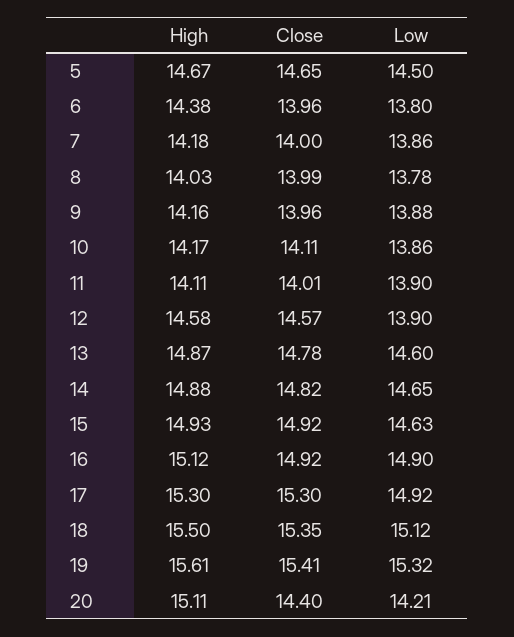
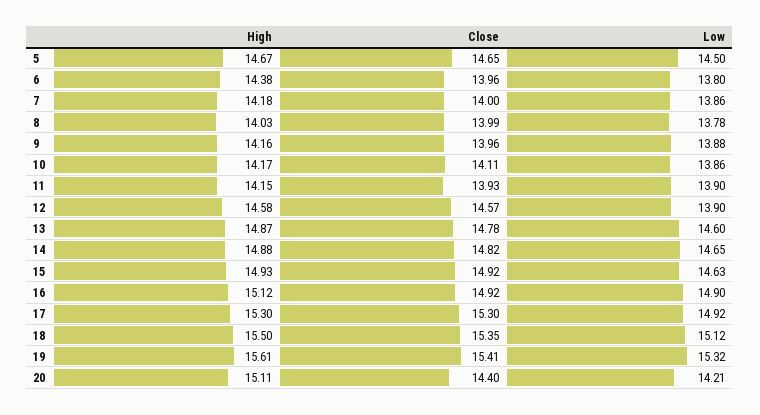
  {
    "High": {
      "5": 14.67,
      "6": 14.38,
      "7": 14.18,
      "8": 14.03,
      "9": 14.16,
      "10": 14.17,
-     "11": 14.11,
+     "11": 14.15,
      "12": 14.58,
      "13": 14.87,
      "14": 14.88,
      "15": 14.93,
      "16": 15.12,
      "17": 15.3,
      "18": 15.5,
      "19": 15.61,
      "20": 15.11
    },
    "Close": {
      "5": 14.65,
      "6": 13.96,
      "7": 14,
      "8": 13.99,
      "9": 13.96,
      "10": 14.11,
-     "11": 14.01,
+     "11": 13.93,
      "12": 14.57,
      "13": 14.78,
      "14": 14.82,
      "15": 14.92,
      "16": 14.92,
      "17": 15.3,
      "18": 15.35,
      "19": 15.41,
      "20": 14.4
    },
    "Low": {
      "5": 14.5,
      "6": 13.8,
      "7": 13.86,
      "8": 13.78,
      "9": 13.88,
      "10": 13.86,
      "11": 13.9,
      "12": 13.9,
      "13": 14.6,
      "14": 14.65,
      "15": 14.63,
      "16": 14.9,
      "17": 14.92,
      "18": 15.12,
      "19": 15.32,
      "20": 14.21
    }
  }

